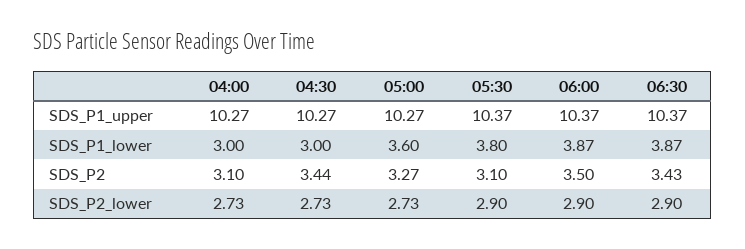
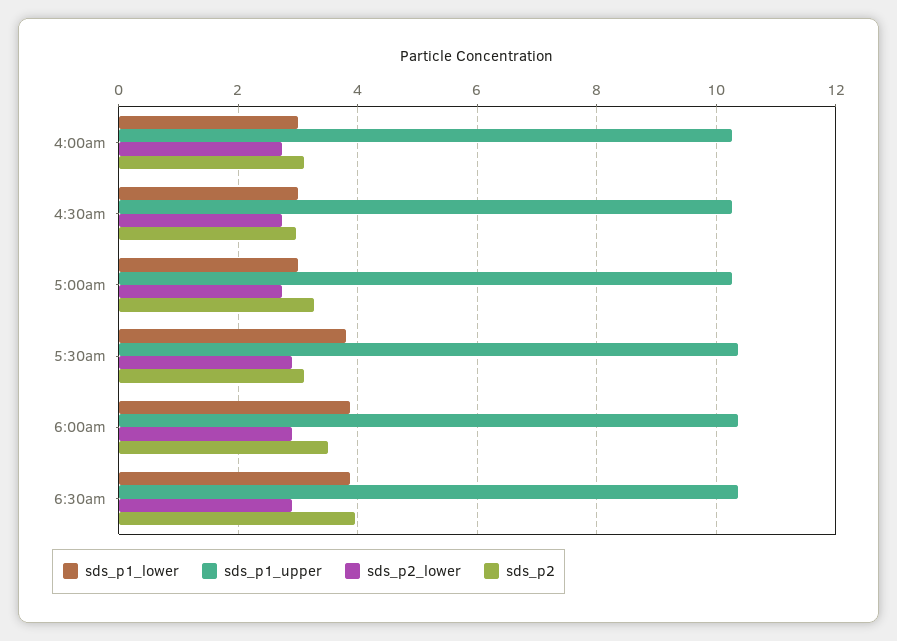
  {
    "SDS_P1_upper": {
      "04:00": 10.27,
      "04:30": 10.27,
      "05:00": 10.27,
      "05:30": 10.37,
      "06:00": 10.37,
      "06:30": 10.37
    },
    "SDS_P1_lower": {
      "04:00": 3,
      "04:30": 3,
-     "05:00": 3.6,
+     "05:00": 3,
      "05:30": 3.8,
      "06:00": 3.87,
      "06:30": 3.87
    },
    "SDS_P2": {
      "04:00": 3.1,
-     "04:30": 3.44,
+     "04:30": 3,
      "05:00": 3.27,
      "05:30": 3.1,
      "06:00": 3.5,
-     "06:30": 3.43
+     "06:30": 4
    },
    "SDS_P2_lower": {
      "04:00": 2.73,
      "04:30": 2.73,
      "05:00": 2.73,
      "05:30": 2.9,
      "06:00": 2.9,
      "06:30": 2.9
    }
  }

